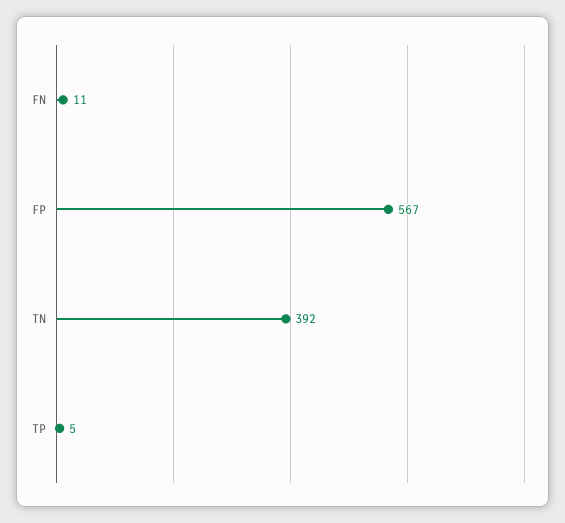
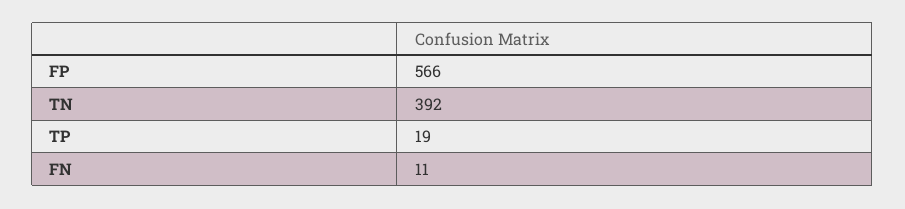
  {
    "FN": 11,
-   "FP": 567,
+   "FP": 566,
    "TN": 392,
-   "TP": 5
+   "TP": 19
  }

